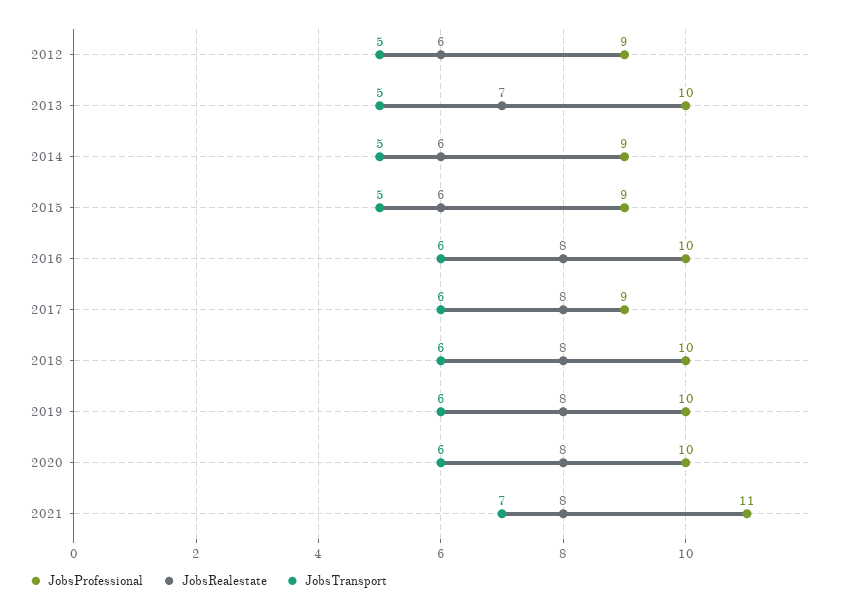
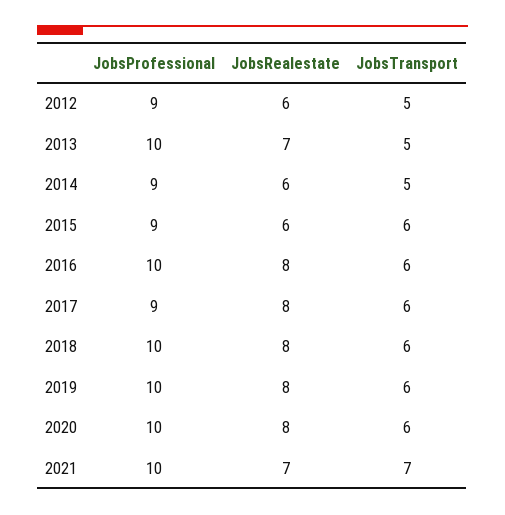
  {
    "JobsProfessional": {
      "2012": 9,
      "2013": 10,
      "2014": 9,
      "2015": 9,
      "2016": 10,
      "2017": 9,
      "2018": 10,
      "2019": 10,
      "2020": 10,
-     "2021": 11
+     "2021": 10
    },
    "JobsRealestate": {
      "2012": 6,
      "2013": 7,
      "2014": 6,
      "2015": 6,
      "2016": 8,
      "2017": 8,
      "2018": 8,
      "2019": 8,
      "2020": 8,
-     "2021": 8
+     "2021": 7
    },
    "JobsTransport": {
      "2012": 5,
      "2013": 5,
      "2014": 5,
-     "2015": 5,
+     "2015": 6,
      "2016": 6,
      "2017": 6,
      "2018": 6,
      "2019": 6,
      "2020": 6,
      "2021": 7
    }
  }

